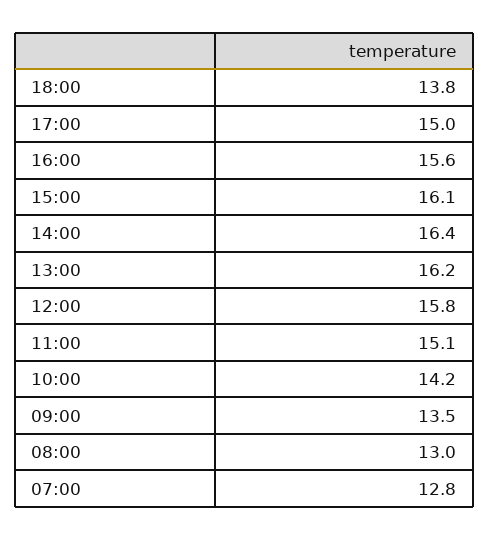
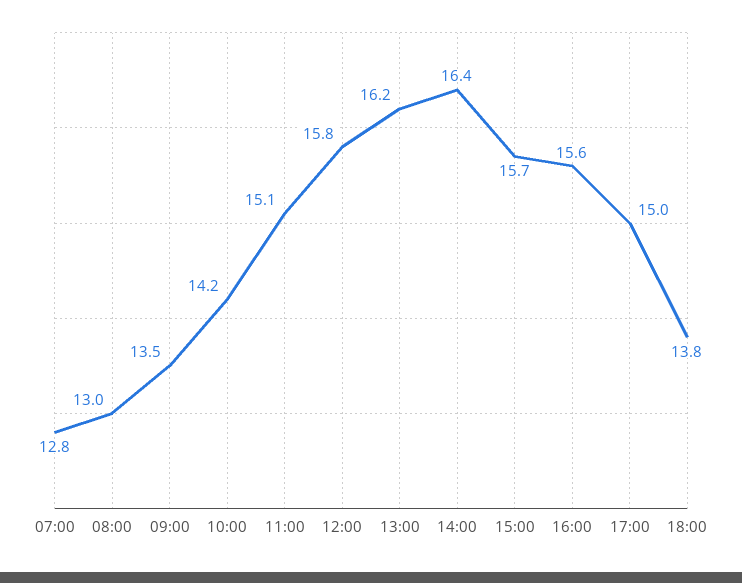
  {
    "18:00": 13.8,
    "17:00": 15,
    "16:00": 15.6,
-   "15:00": 16.1,
+   "15:00": 15.7,
    "14:00": 16.4,
    "13:00": 16.2,
    "12:00": 15.8,
    "11:00": 15.1,
    "10:00": 14.2,
    "09:00": 13.5,
    "08:00": 13,
    "07:00": 12.8
  }

